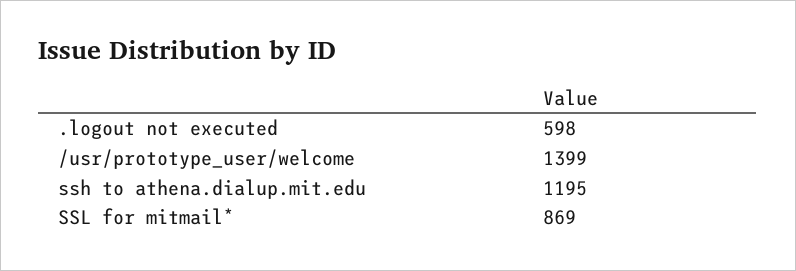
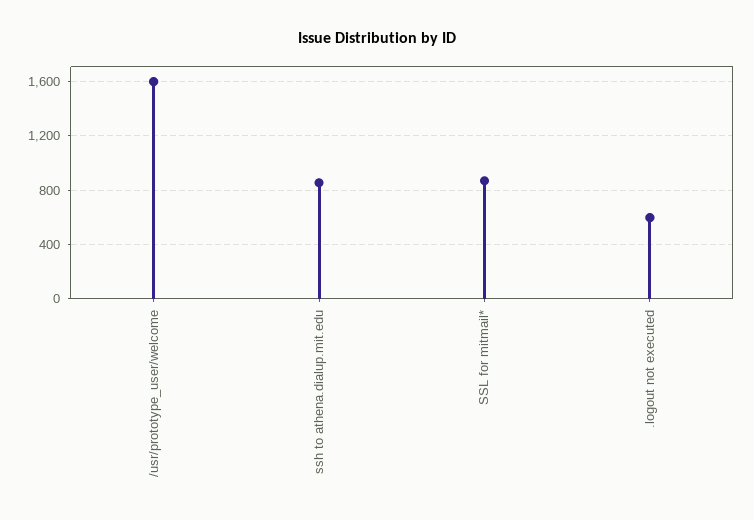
  {
    ".logout not executed": 598,
-   "/usr/prototype_user/welcome": 1399,
+   "/usr/prototype_user/welcome": 1600,
-   "ssh to athena.dialup.mit.edu": 1195,
+   "ssh to athena.dialup.mit.edu": 850,
    "SSL for mitmail*": 869
  }

